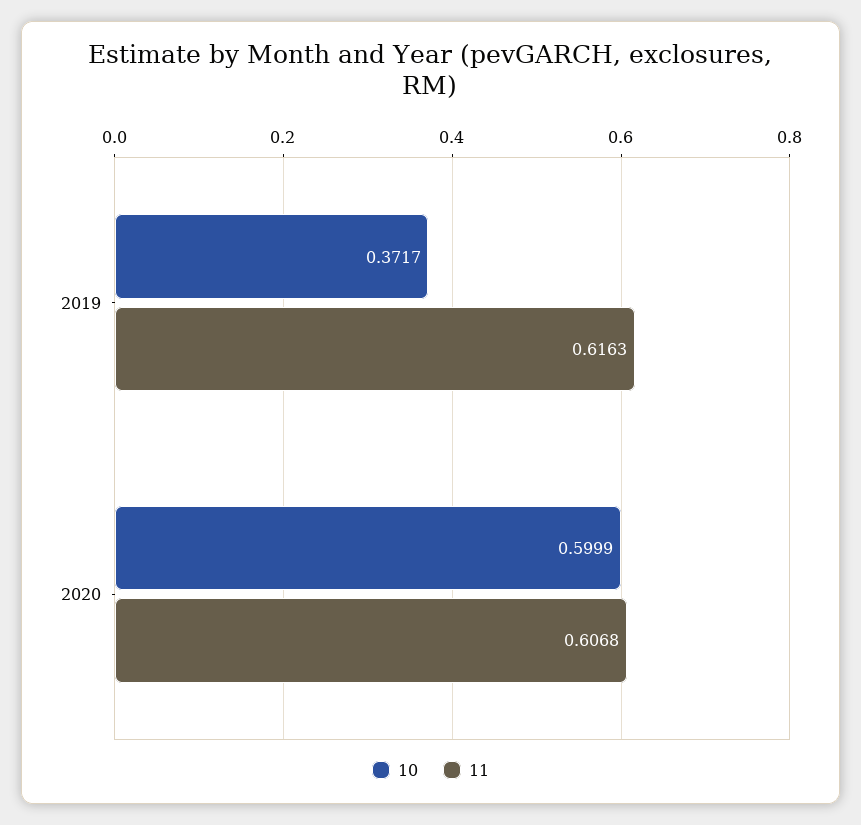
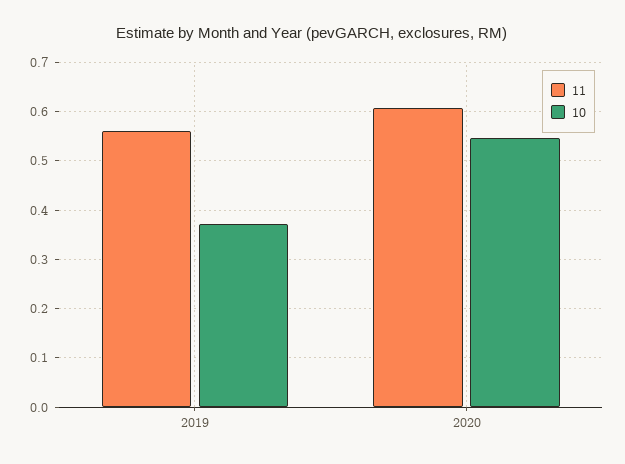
  {
    "10": {
      "2019": 0.3717,
-     "2020": 0.5999
+     "2020": 0.54
    },
    "11": {
-     "2019": 0.6163,
+     "2019": 0.56,
      "2020": 0.6068
    }
  }

